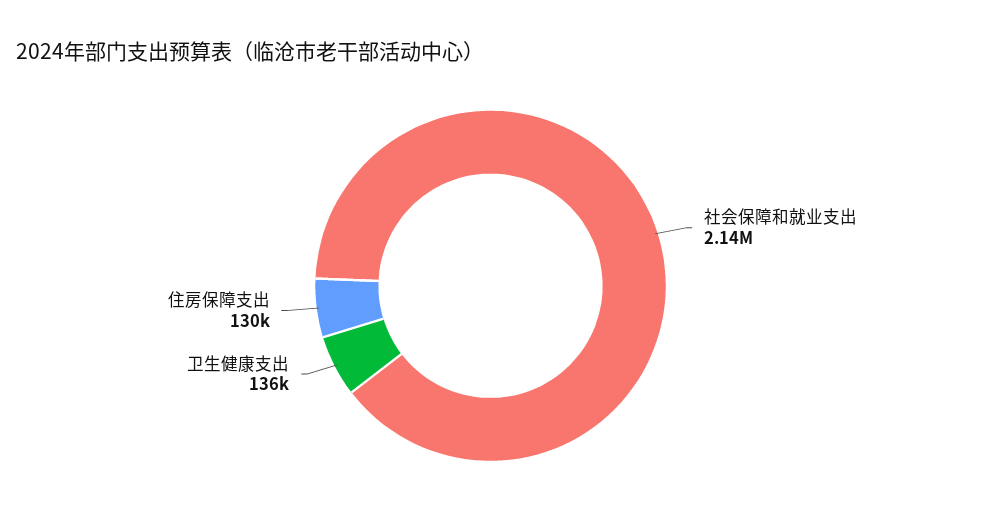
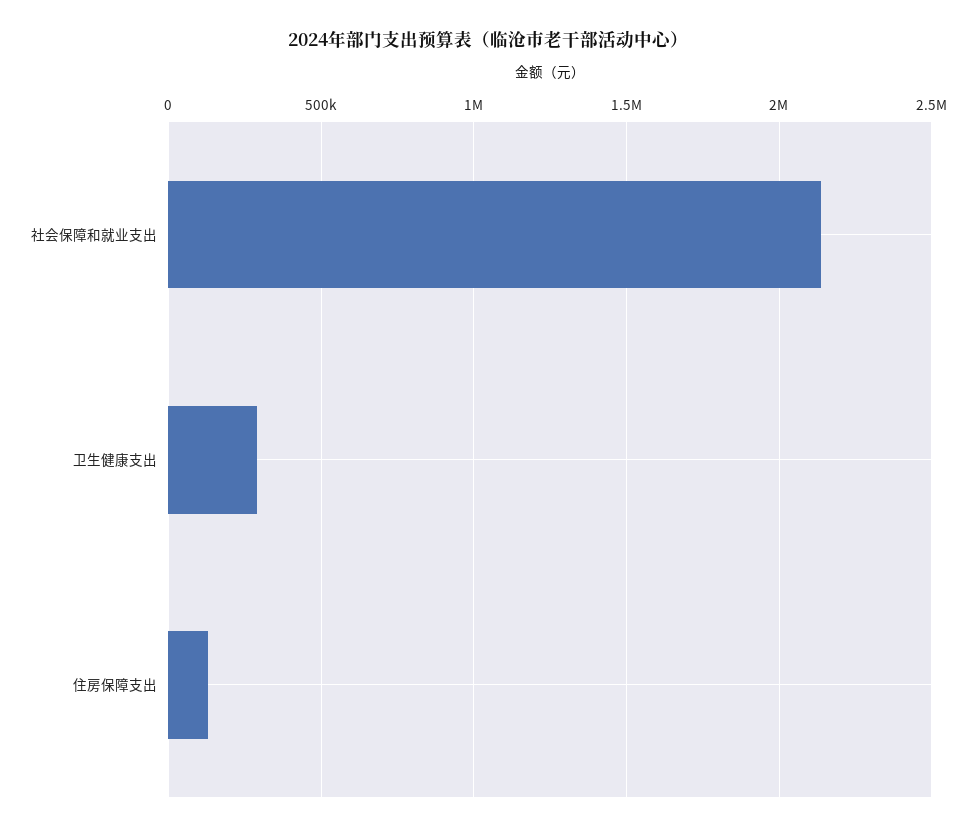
  {
    "社会保障和就业支出": 2140000,
-   "卫生健康支出": 136000,
+   "卫生健康支出": 300000,
    "住房保障支出": 130000
  }

